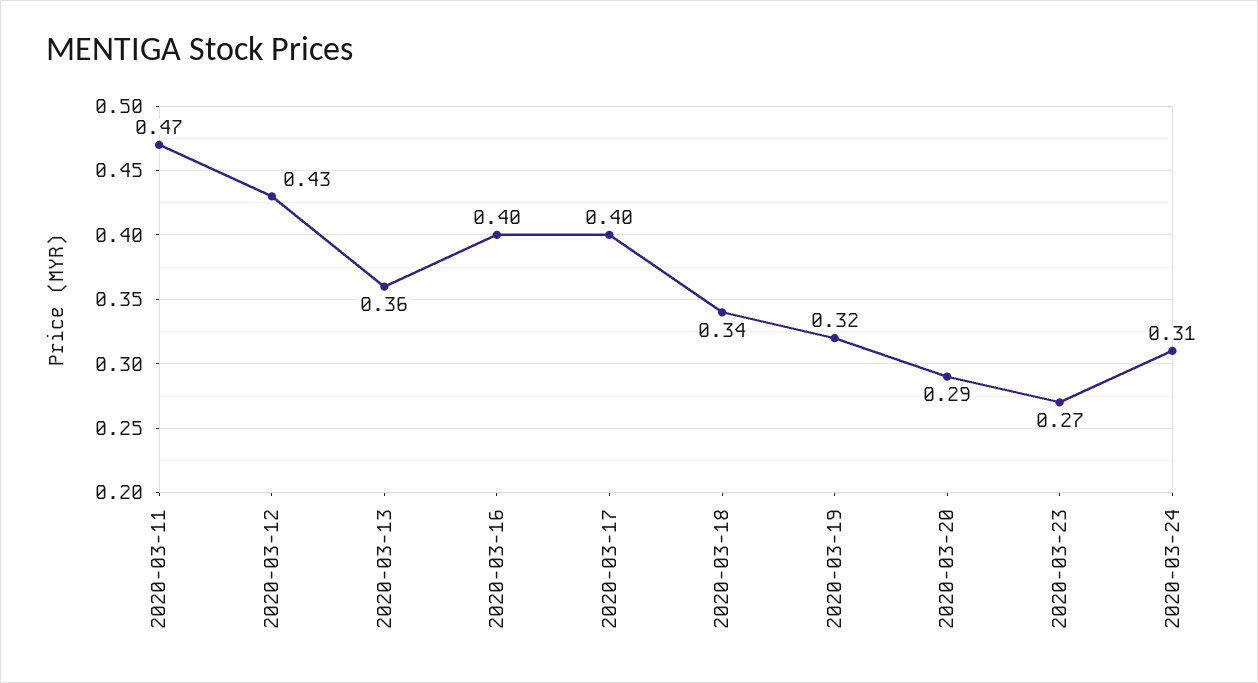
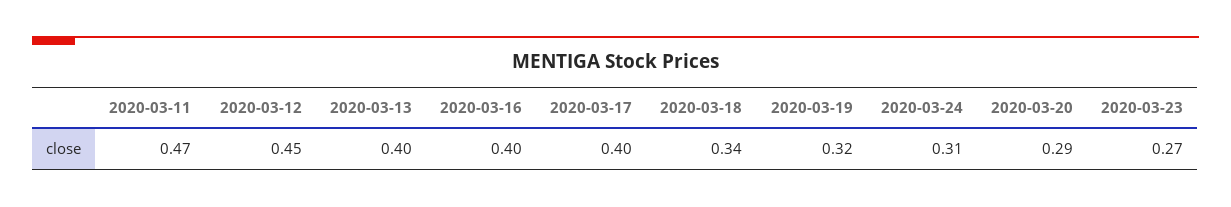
  {
    "2020-03-11": 0.47,
-   "2020-03-12": 0.43,
+   "2020-03-12": 0.45,
-   "2020-03-13": 0.36,
+   "2020-03-13": 0.4,
    "2020-03-16": 0.4,
    "2020-03-17": 0.4,
    "2020-03-18": 0.34,
    "2020-03-19": 0.32,
    "2020-03-20": 0.29,
    "2020-03-23": 0.27,
    "2020-03-24": 0.31
  }

